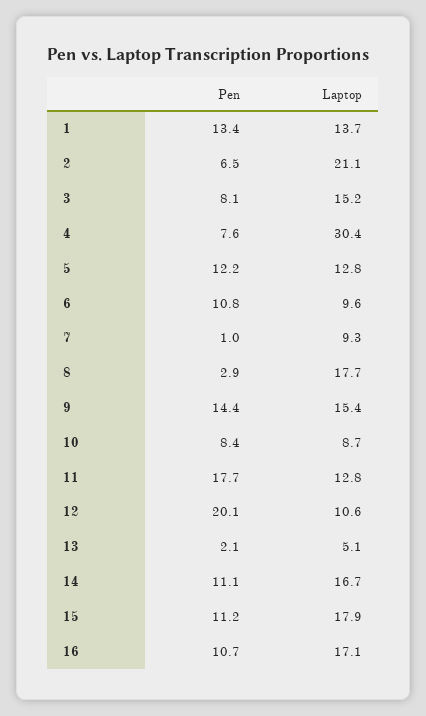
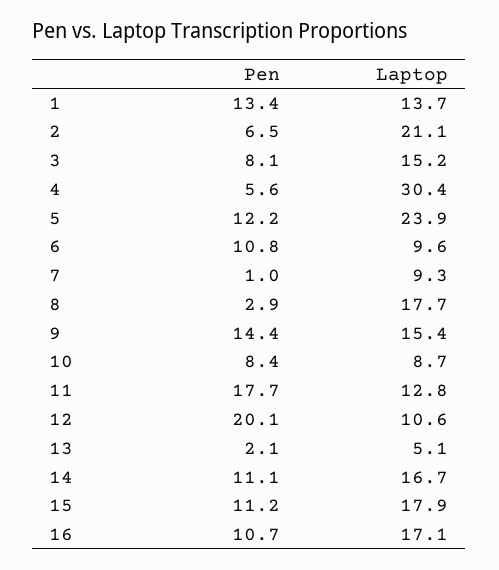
  {
    "Pen": {
      "1": 13.4,
      "2": 6.5,
      "3": 8.1,
-     "4": 7.6,
+     "4": 5.6,
      "5": 12.2,
      "6": 10.8,
      "7": 1,
      "8": 2.9,
      "9": 14.4,
      "10": 8.4,
      "11": 17.7,
      "12": 20.1,
      "13": 2.1,
      "14": 11.1,
      "15": 11.2,
      "16": 10.7
    },
    "Laptop": {
      "1": 13.7,
      "2": 21.1,
      "3": 15.2,
      "4": 30.4,
-     "5": 12.8,
+     "5": 23.9,
      "6": 9.6,
      "7": 9.3,
      "8": 17.7,
      "9": 15.4,
      "10": 8.7,
      "11": 12.8,
      "12": 10.6,
      "13": 5.1,
      "14": 16.7,
      "15": 17.9,
      "16": 17.1
    }
  }

